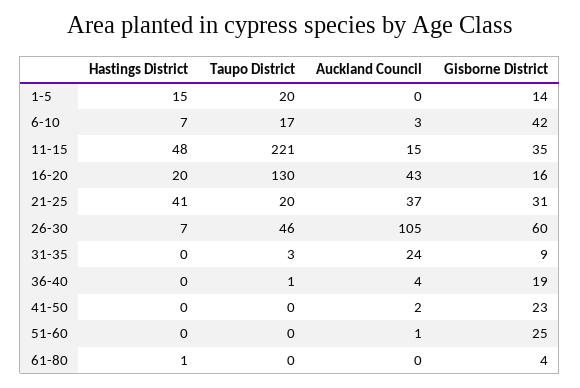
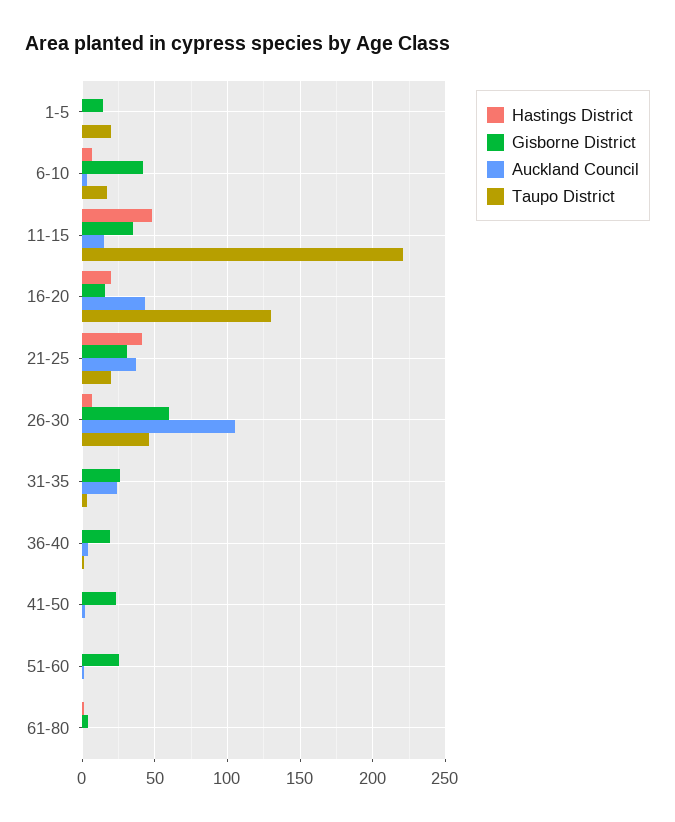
  {
    "Hastings District": {
-     "1-5": 15,
+     "1-5": 0,
      "6-10": 7,
      "11-15": 48,
      "16-20": 20,
      "21-25": 41,
      "26-30": 7,
      "31-35": 0,
      "36-40": 0,
      "41-50": 0,
      "51-60": 0,
      "61-80": 1
    },
    "Taupo District": {
      "1-5": 20,
      "6-10": 17,
      "11-15": 221,
      "16-20": 130,
      "21-25": 20,
      "26-30": 46,
      "31-35": 3,
      "36-40": 1,
      "41-50": 0,
      "51-60": 0,
      "61-80": 0
    },
    "Auckland Council": {
      "1-5": 0,
      "6-10": 3,
      "11-15": 15,
      "16-20": 43,
      "21-25": 37,
      "26-30": 105,
      "31-35": 24,
      "36-40": 4,
      "41-50": 2,
      "51-60": 1,
      "61-80": 0
    },
    "Gisborne District": {
      "1-5": 14,
      "6-10": 42,
      "11-15": 35,
      "16-20": 16,
      "21-25": 31,
      "26-30": 60,
-     "31-35": 9,
+     "31-35": 25,
      "36-40": 19,
      "41-50": 23,
      "51-60": 25,
      "61-80": 4
    }
  }

